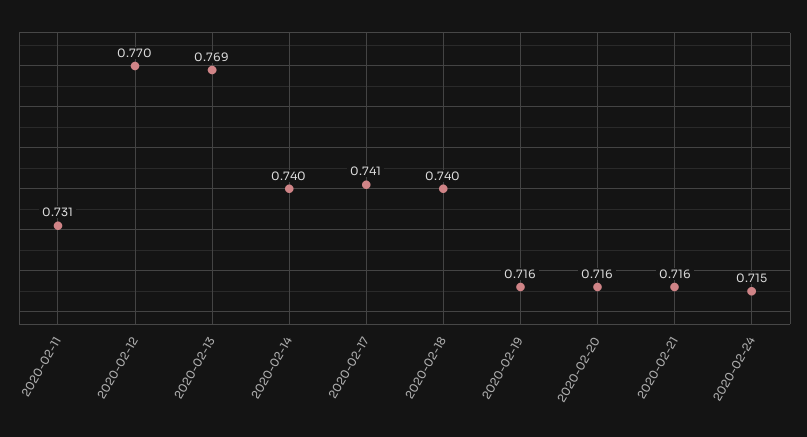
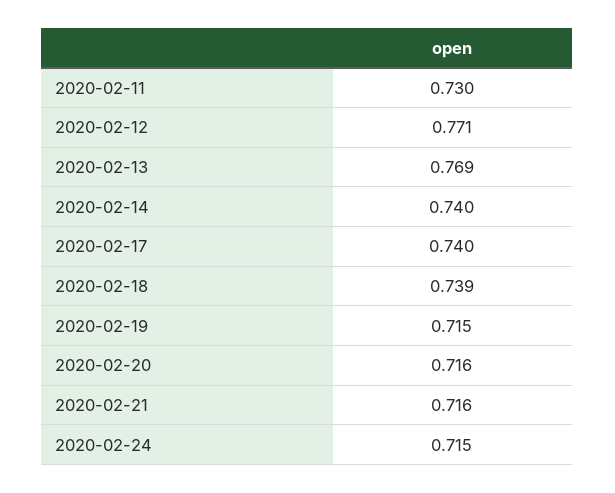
  {
-   "2020-02-11": 0.731,
+   "2020-02-11": 0.73,
-   "2020-02-12": 0.77,
+   "2020-02-12": 0.771,
    "2020-02-13": 0.769,
    "2020-02-14": 0.74,
-   "2020-02-17": 0.741,
+   "2020-02-17": 0.74,
-   "2020-02-18": 0.74,
+   "2020-02-18": 0.739,
-   "2020-02-19": 0.716,
+   "2020-02-19": 0.715,
    "2020-02-20": 0.716,
    "2020-02-21": 0.716,
    "2020-02-24": 0.715
  }

